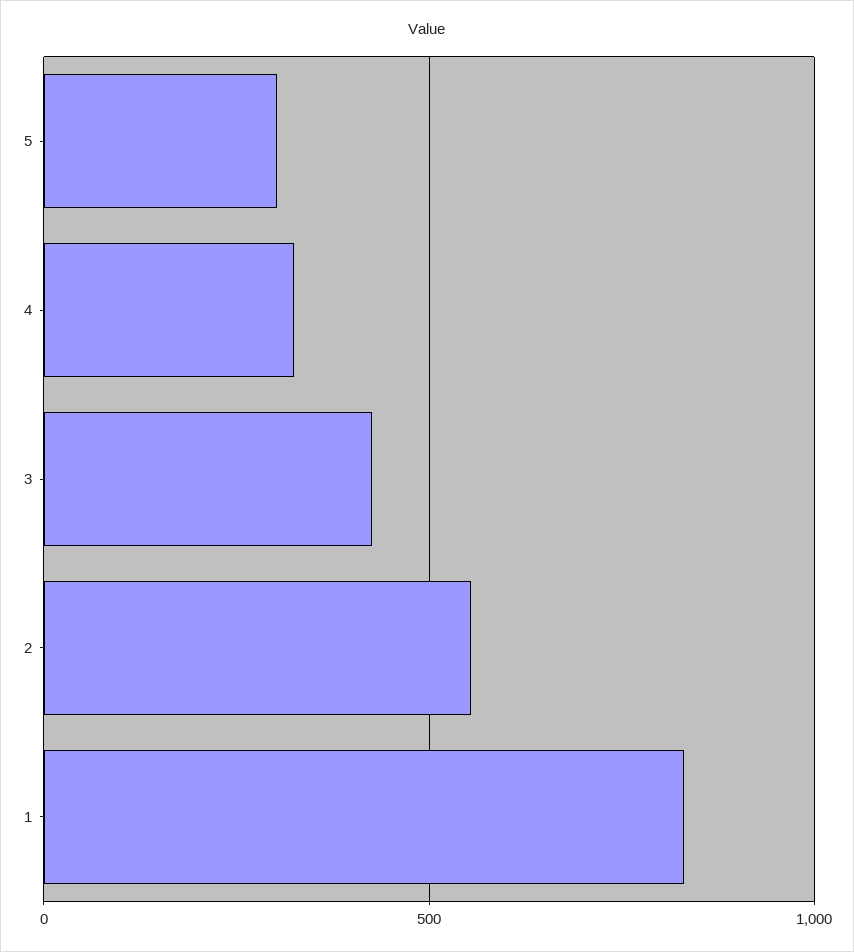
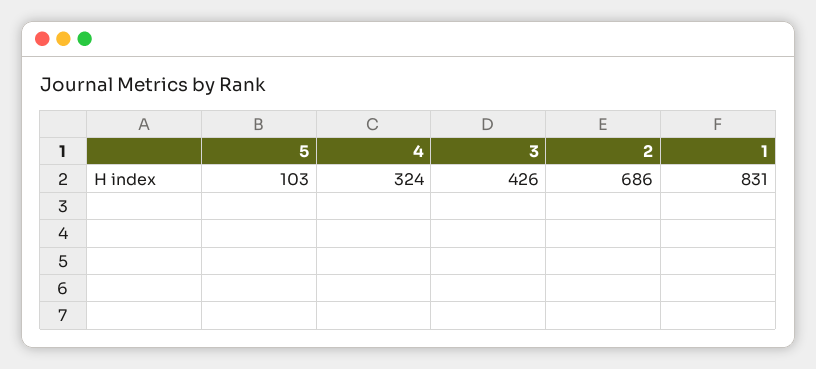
  {
-   "5": 300,
+   "5": 103,
    "4": 324,
    "3": 426,
-   "2": 550,
+   "2": 686,
    "1": 831
  }

